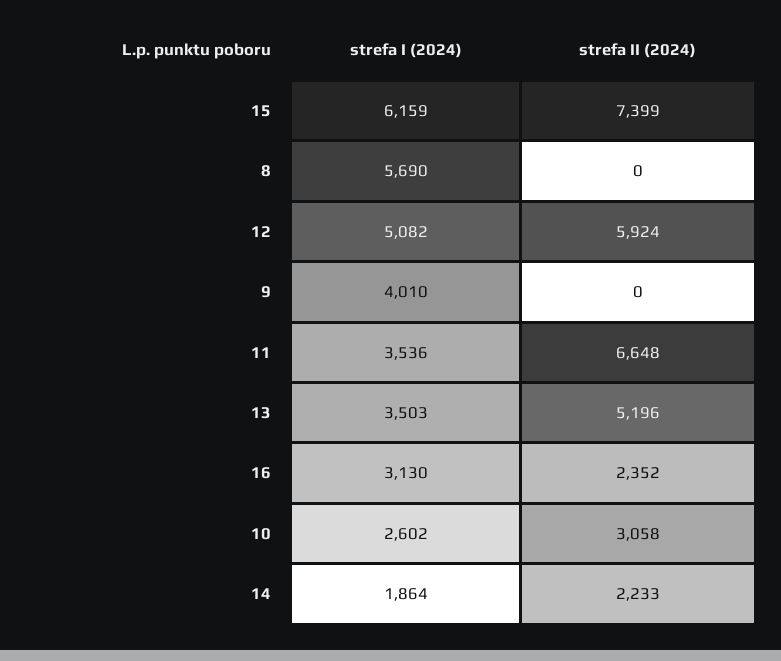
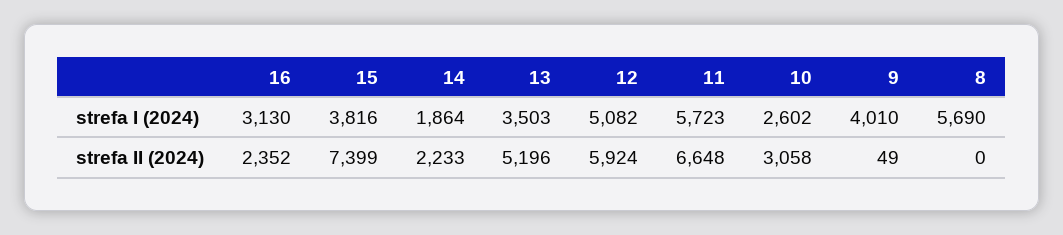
  {
    "strefa I (2024)": {
-     "15": 6159,
+     "15": 3816,
      "8": 5690,
      "12": 5082,
      "9": 4010,
-     "11": 3536,
+     "11": 5723,
      "13": 3503,
      "16": 3130,
      "10": 2602,
      "14": 1864
    },
    "strefa II (2024)": {
      "15": 7399,
      "8": 0,
      "12": 5924,
-     "9": 0,
+     "9": 49,
      "11": 6648,
      "13": 5196,
      "16": 2352,
      "10": 3058,
      "14": 2233
    }
  }

